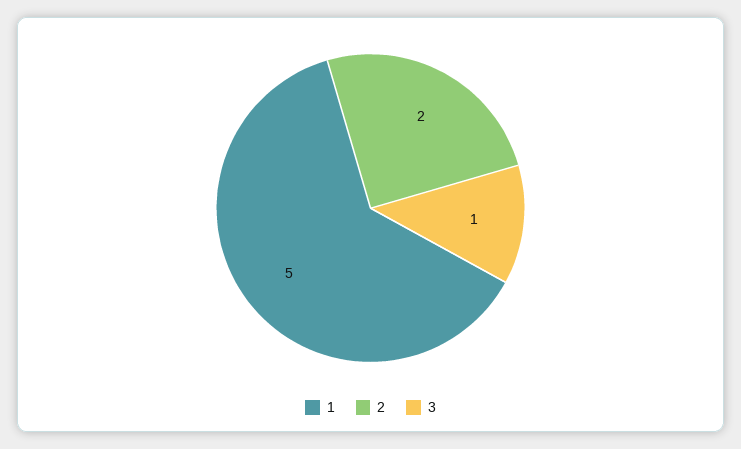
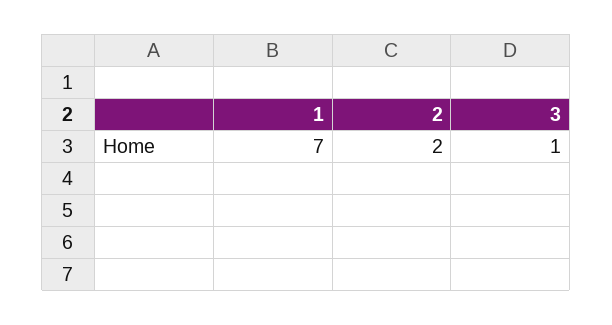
  {
-   "1": 5,
+   "1": 7,
    "2": 2,
    "3": 1
  }

